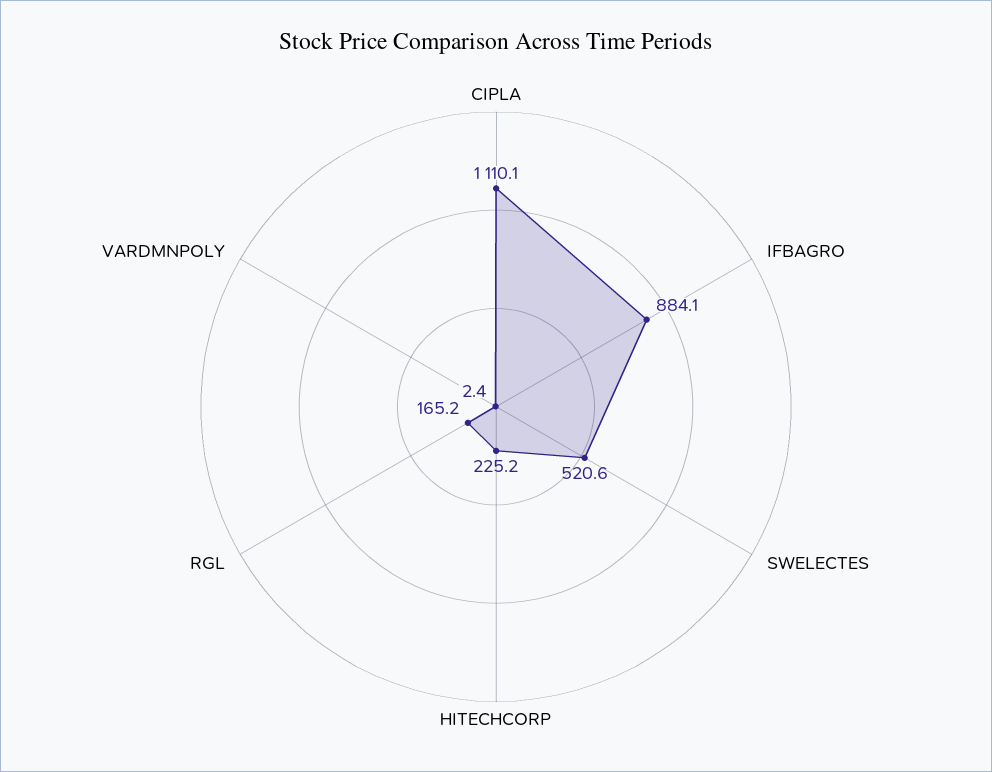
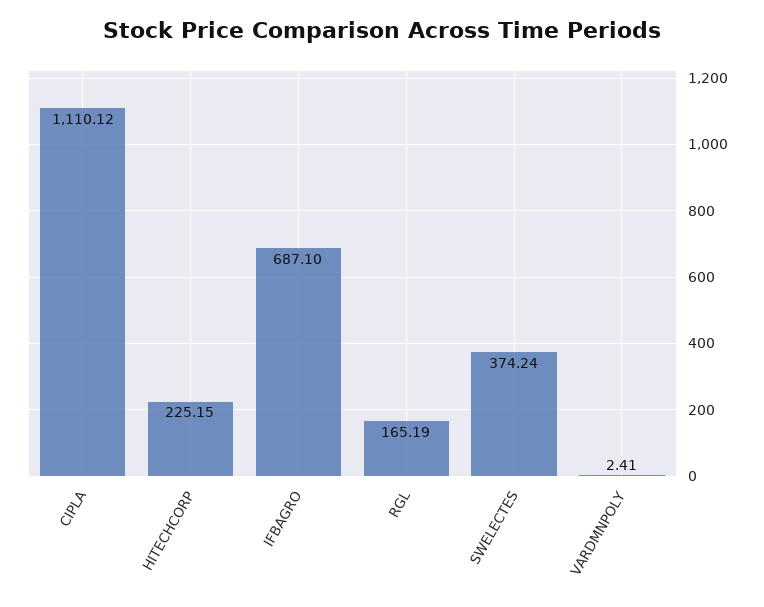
  {
    "CIPLA": 1110.12,
-   "IFBAGRO": 884.1,
+   "IFBAGRO": 687.1,
-   "SWELECTES": 520.6,
+   "SWELECTES": 374.24,
    "HITECHCORP": 225.15,
    "RGL": 165.19,
    "VARDMNPOLY": 2.41
  }

